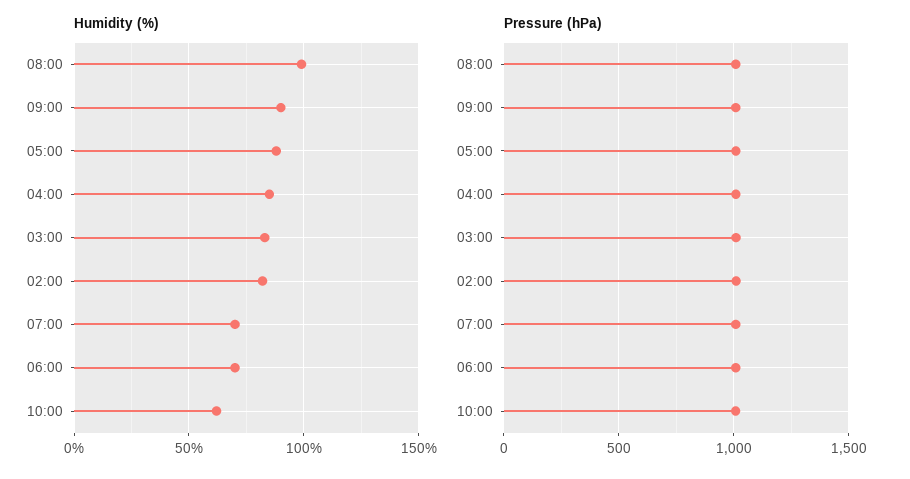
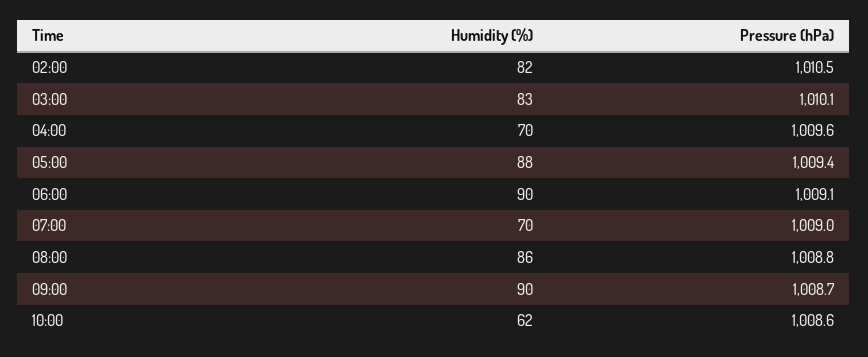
  {
    "Humidity (%)": {
-     "08:00": 100,
+     "08:00": 86,
      "09:00": 90,
      "05:00": 88,
-     "04:00": 85,
+     "04:00": 70,
      "03:00": 83,
      "02:00": 82,
      "07:00": 70,
-     "06:00": 70,
+     "06:00": 90,
      "10:00": 62
    },
    "Pressure (hPa)": {
      "08:00": 1008.8,
      "09:00": 1008.7,
      "05:00": 1009.4,
      "04:00": 1009.6,
      "03:00": 1010.1,
      "02:00": 1010.5,
      "07:00": 1009,
      "06:00": 1009.1,
      "10:00": 1008.6
    }
  }

